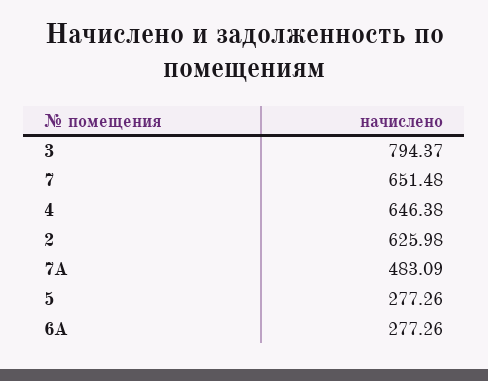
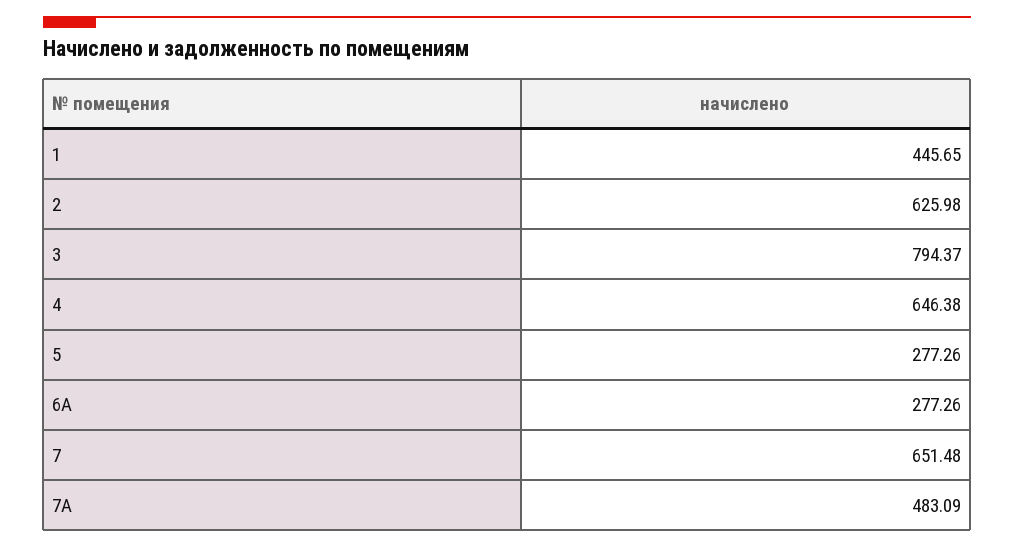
  {
    "3": 794.37,
    "7": 651.48,
    "4": 646.38,
    "2": 625.98,
    "7А": 483.09,
    "5": 277.26,
-   "6А": 277.26
+   "6А": 277.26,
+   "1": 445.65
  }

